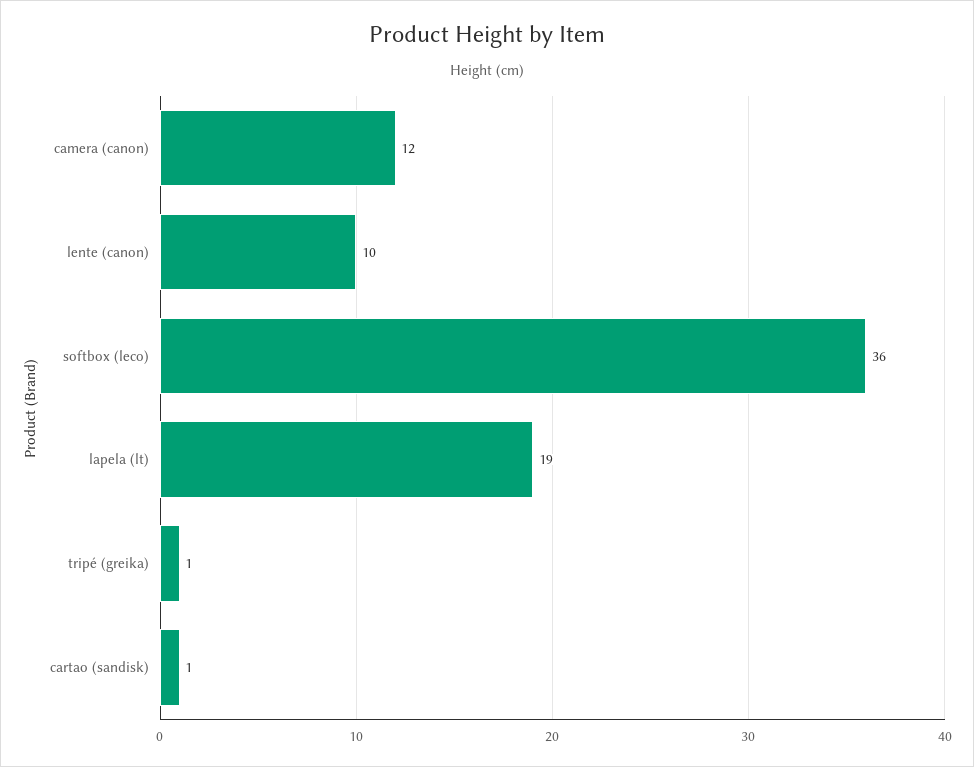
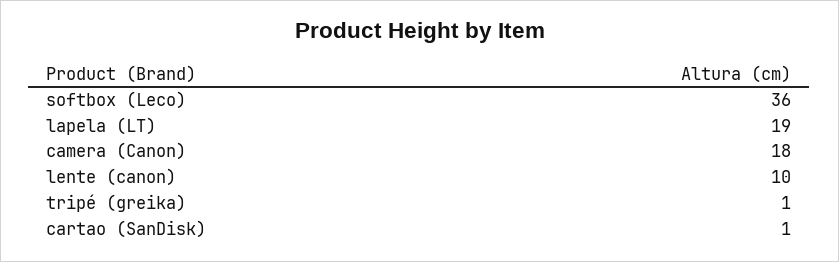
  {
-   "camera (canon)": 12,
+   "camera (canon)": 18,
    "lente (canon)": 10,
    "softbox (leco)": 36,
    "lapela (lt)": 19,
    "tripé (greika)": 1,
    "cartao (sandisk)": 1
  }

